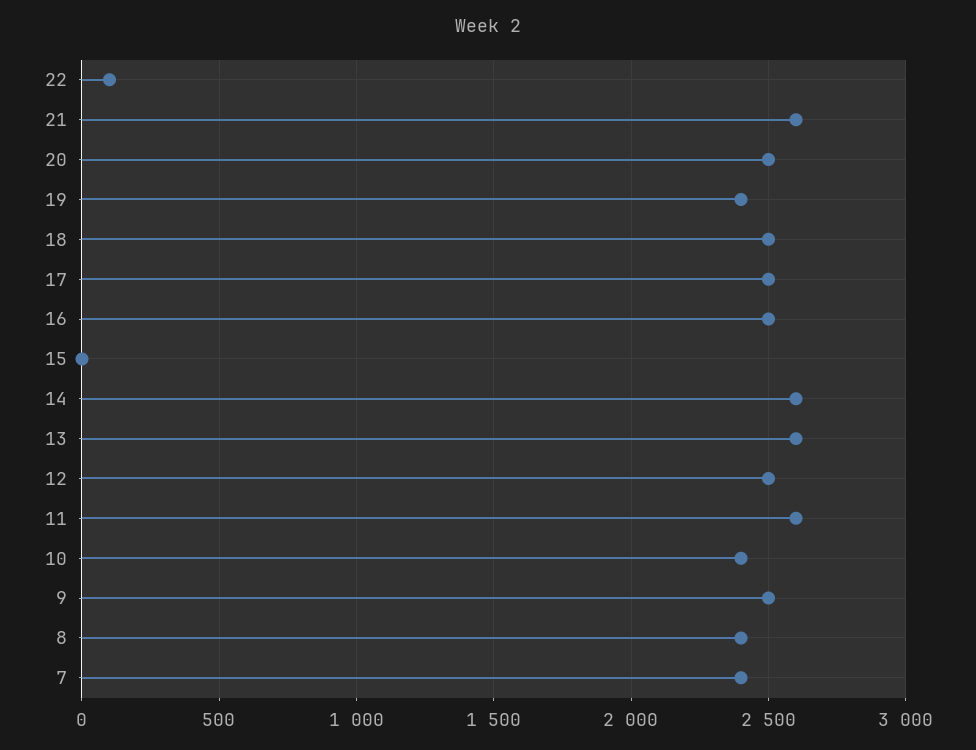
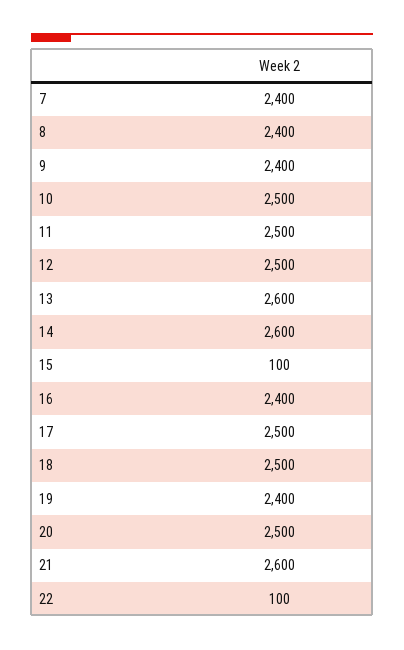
  {
    "22": 100,
    "21": 2600,
    "20": 2500,
    "19": 2400,
    "18": 2500,
    "17": 2500,
-   "16": 2500,
+   "16": 2400,
-   "15": 0,
+   "15": 100,
    "14": 2600,
    "13": 2600,
    "12": 2500,
-   "11": 2600,
+   "11": 2500,
-   "10": 2400,
+   "10": 2500,
-   "9": 2500,
+   "9": 2400,
    "8": 2400,
    "7": 2400
  }

